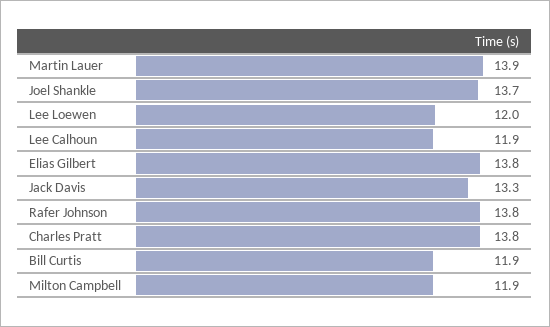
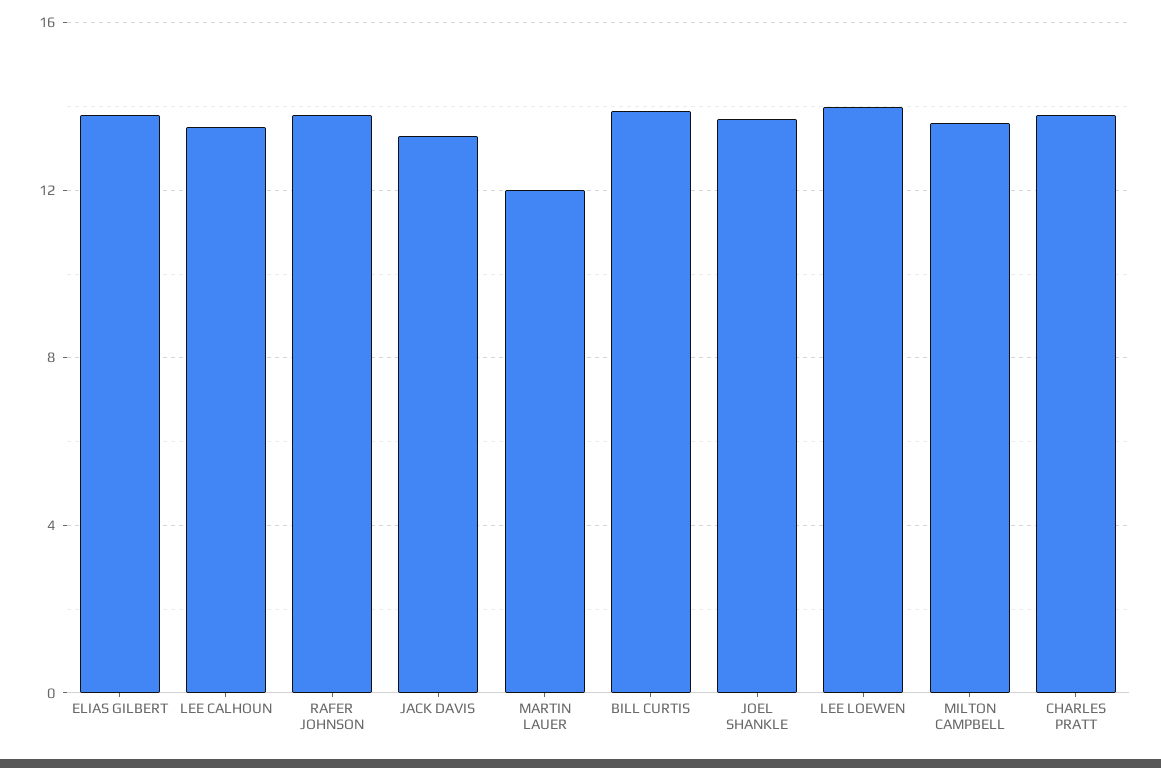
  {
-   "Martin Lauer": 13.9,
+   "Martin Lauer": 12,
    "Joel Shankle": 13.7,
-   "Lee Loewen": 12,
+   "Lee Loewen": 14,
-   "Lee Calhoun": 11.9,
+   "Lee Calhoun": 13.5,
    "Elias Gilbert": 13.8,
    "Jack Davis": 13.3,
    "Rafer Johnson": 13.8,
    "Charles Pratt": 13.8,
-   "Bill Curtis": 11.9,
+   "Bill Curtis": 14,
-   "Milton Campbell": 11.9
+   "Milton Campbell": 13.5
  }

